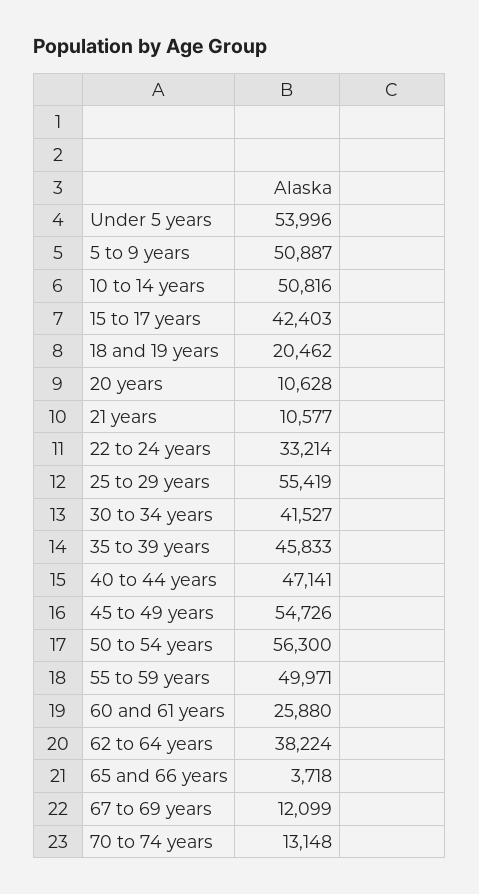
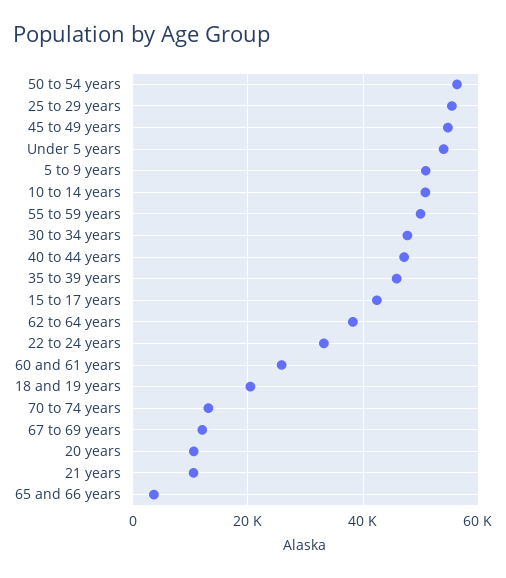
  {
    "Under 5 years": 53996,
    "5 to 9 years": 50887,
    "10 to 14 years": 50816,
    "15 to 17 years": 42403,
    "18 and 19 years": 20462,
    "20 years": 10628,
    "21 years": 10577,
    "22 to 24 years": 33214,
    "25 to 29 years": 55419,
-   "30 to 34 years": 41527,
+   "30 to 34 years": 48000,
    "35 to 39 years": 45833,
    "40 to 44 years": 47141,
    "45 to 49 years": 54726,
    "50 to 54 years": 56300,
    "55 to 59 years": 49971,
    "60 and 61 years": 25880,
    "62 to 64 years": 38224,
    "65 and 66 years": 3718,
    "67 to 69 years": 12099,
    "70 to 74 years": 13148
  }

